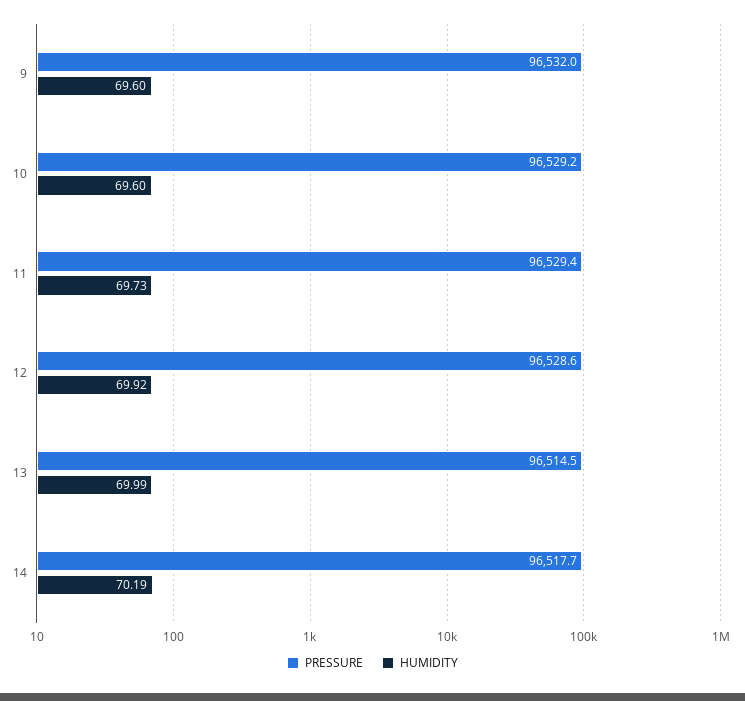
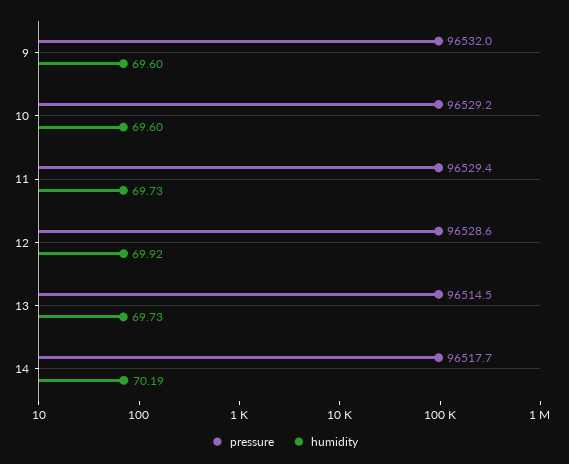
  {
    "PRESSURE": {
      "9": 96532,
      "10": 96529.2,
      "11": 96529.4,
      "12": 96528.6,
      "13": 96514.5,
      "14": 96517.7
    },
    "HUMIDITY": {
      "9": 69.6,
      "10": 69.6,
      "11": 69.73,
      "12": 69.92,
-     "13": 69.99,
+     "13": 69.73,
      "14": 70.19
    }
  }

